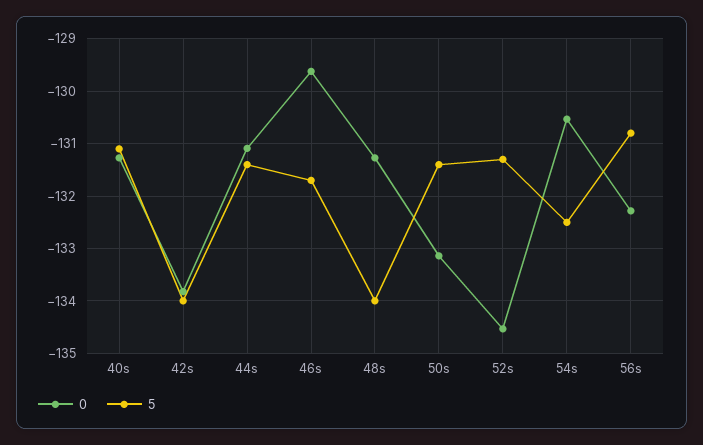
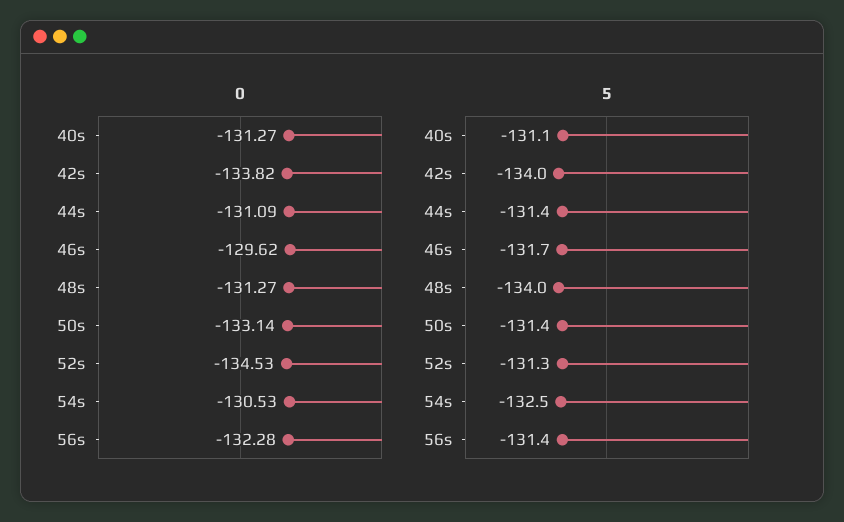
  {
    "0": {
      "40s": -131.27,
      "42s": -133.82,
      "44s": -131.09,
      "46s": -129.62,
      "48s": -131.27,
      "50s": -133.14,
      "52s": -134.53,
      "54s": -130.53,
      "56s": -132.28
    },
    "5": {
      "40s": -131.1,
      "42s": -134,
      "44s": -131.4,
      "46s": -131.7,
      "48s": -134,
      "50s": -131.4,
      "52s": -131.3,
      "54s": -132.5,
-     "56s": -130.8
+     "56s": -131.4
    }
  }

